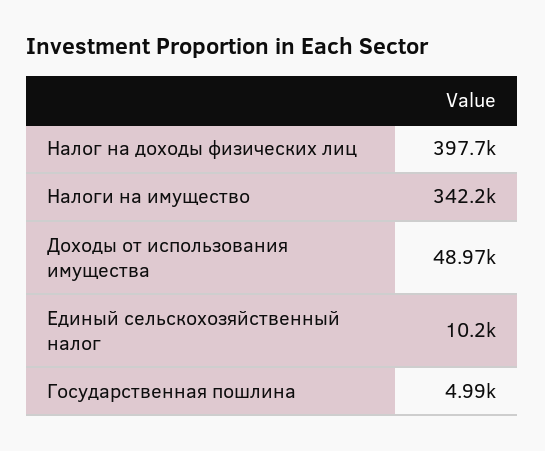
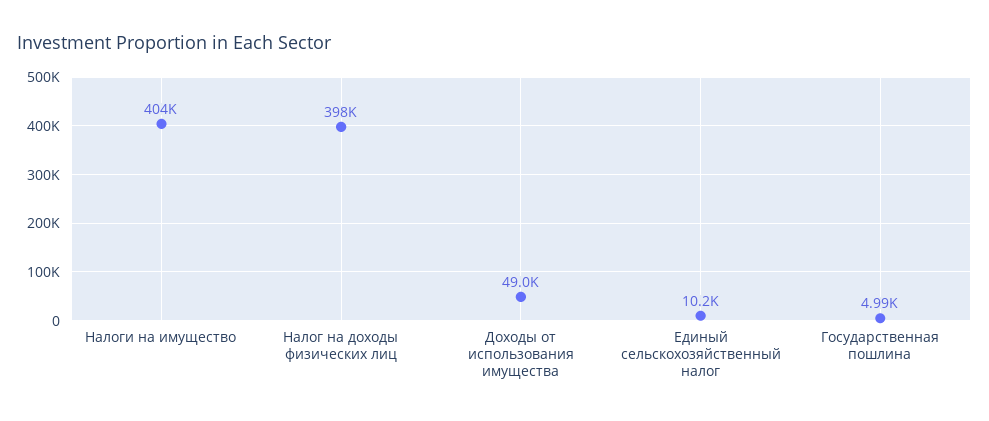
  {
    "Налог на доходы физических лиц": 397700,
-   "Налоги на имущество": 342200,
+   "Налоги на имущество": 404000,
    "Доходы от использования имущества": 48970,
    "Единый сельскохозяйственный налог": 10200,
    "Государственная пошлина": 4990
  }

